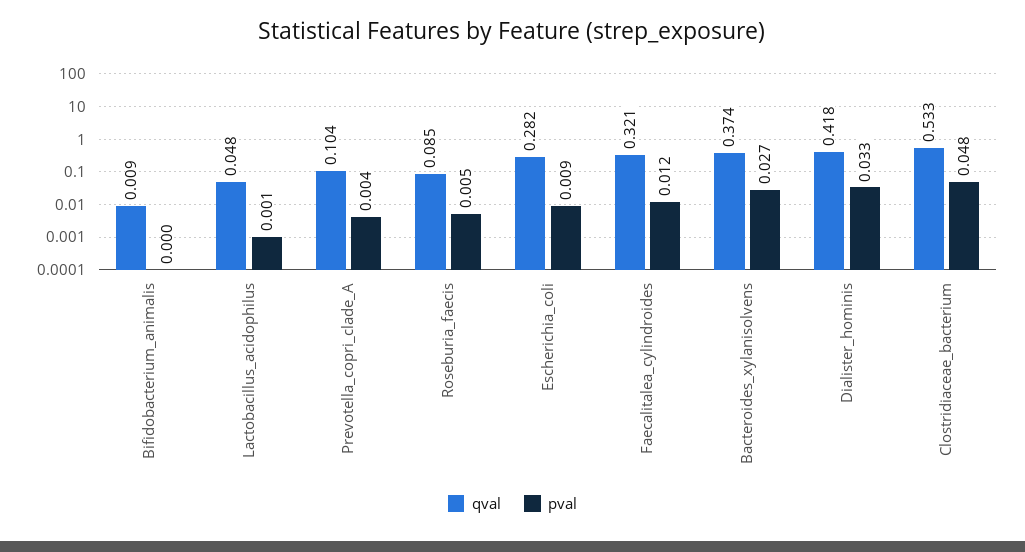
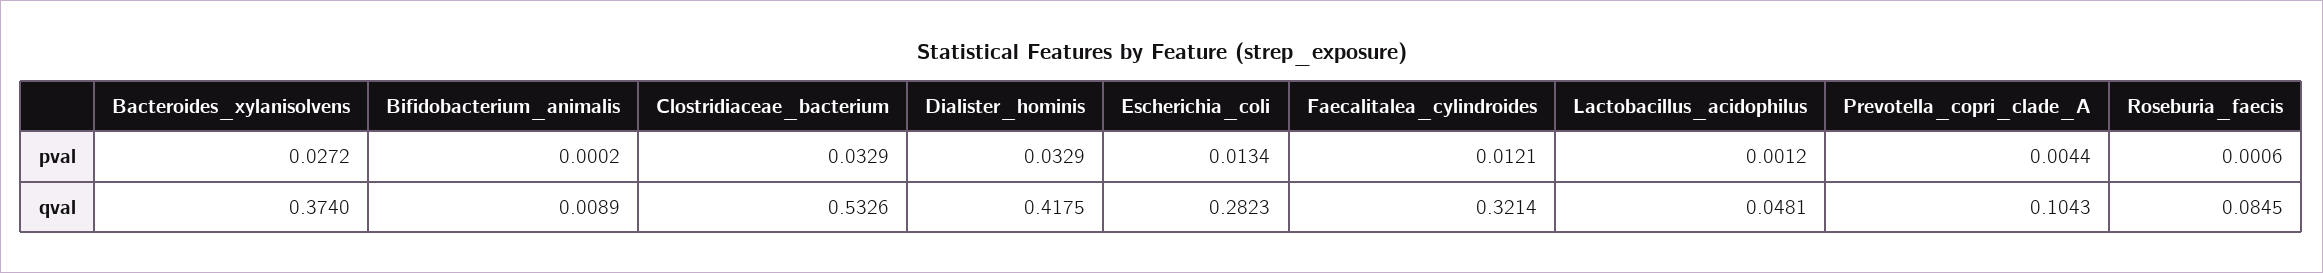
  {
    "qval": {
      "Bifidobacterium_animalis": 0.0089,
      "Lactobacillus_acidophilus": 0.0481,
      "Prevotella_copri_clade_A": 0.1043,
      "Roseburia_faecis": 0.0845,
      "Escherichia_coli": 0.2823,
      "Faecalitalea_cylindroides": 0.3214,
      "Bacteroides_xylanisolvens": 0.374,
      "Dialister_hominis": 0.4175,
      "Clostridiaceae_bacterium": 0.5326
    },
    "pval": {
      "Bifidobacterium_animalis": 0.0002,
      "Lactobacillus_acidophilus": 0.0012,
      "Prevotella_copri_clade_A": 0.0044,
-     "Roseburia_faecis": 0.005,
+     "Roseburia_faecis": 0.0006,
-     "Escherichia_coli": 0.009,
+     "Escherichia_coli": 0.0134,
      "Faecalitalea_cylindroides": 0.0121,
      "Bacteroides_xylanisolvens": 0.0272,
      "Dialister_hominis": 0.0329,
-     "Clostridiaceae_bacterium": 0.048
+     "Clostridiaceae_bacterium": 0.0329
    }
  }

